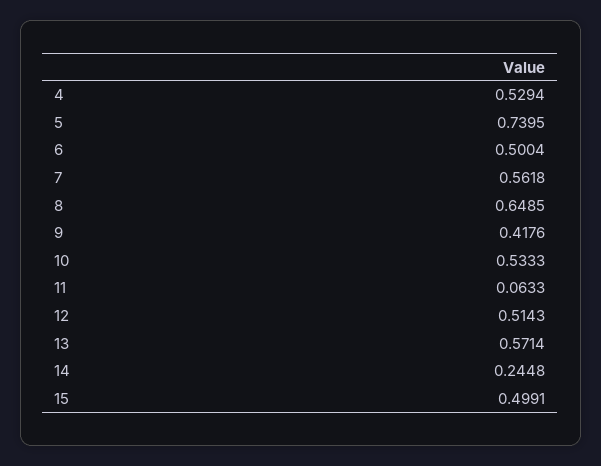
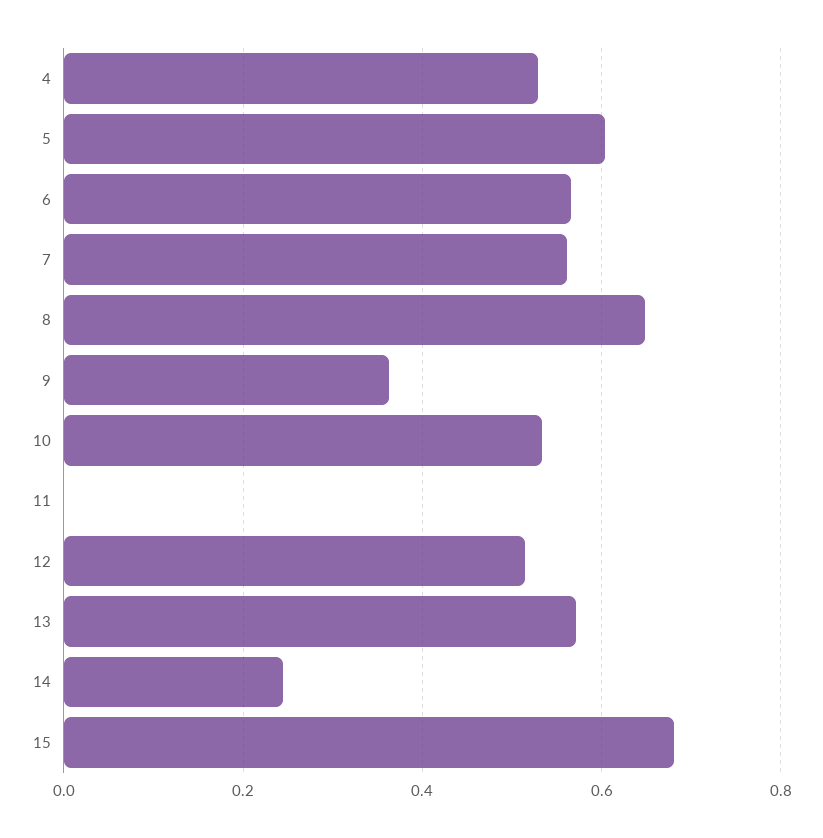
  {
    "4": 0.5294,
-   "5": 0.7395,
+   "5": 0.6,
-   "6": 0.5004,
+   "6": 0.56,
    "7": 0.5618,
    "8": 0.6485,
-   "9": 0.4176,
+   "9": 0.36,
    "10": 0.5333,
-   "11": 0.0633,
+   "11": 0,
    "12": 0.5143,
    "13": 0.5714,
    "14": 0.2448,
-   "15": 0.4991
+   "15": 0.68
  }

